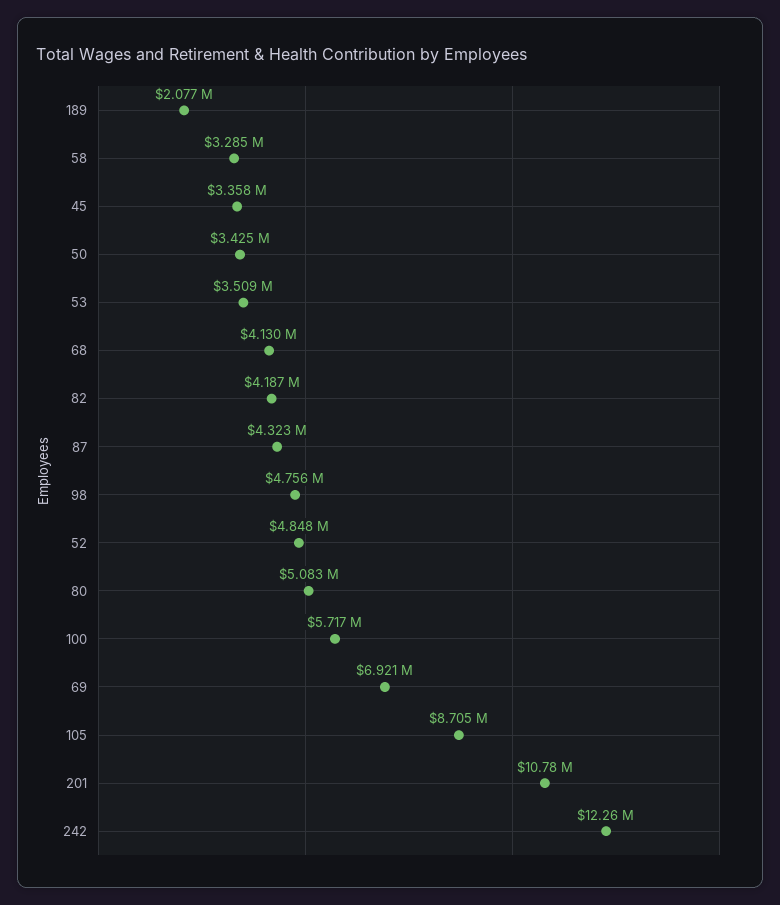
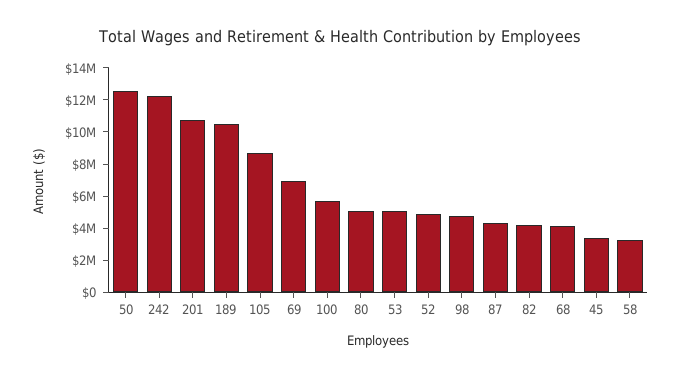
  {
-   "189": 2077000,
+   "189": 10500000,
    "58": 3285000,
    "45": 3358000,
-   "50": 3425000,
+   "50": 12500000,
-   "53": 3509000,
+   "53": 5000000,
    "68": 4130000,
    "82": 4187000,
    "87": 4323000,
    "98": 4756000,
    "52": 4848000,
    "80": 5083000,
    "100": 5717000,
    "69": 6921000,
    "105": 8705000,
    "201": 10780000,
    "242": 12260000
  }

